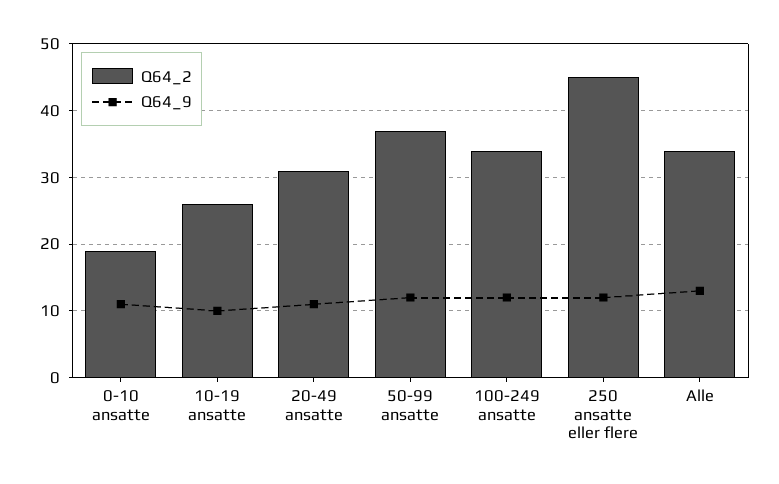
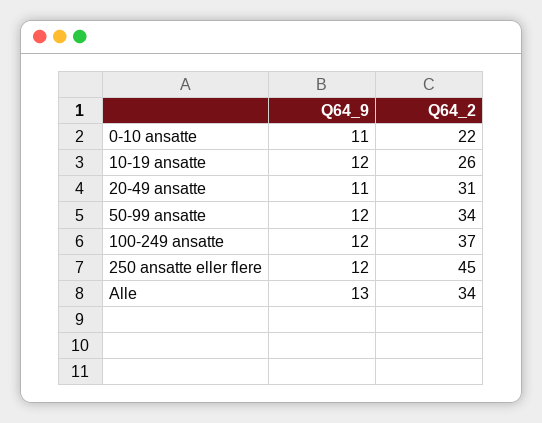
  {
    "Q64_2": {
-     "0-10 ansatte": 19,
+     "0-10 ansatte": 22,
      "10-19 ansatte": 26,
      "20-49 ansatte": 31,
-     "50-99 ansatte": 37,
+     "50-99 ansatte": 34,
-     "100-249 ansatte": 34,
+     "100-249 ansatte": 37,
      "250 ansatte eller flere": 45,
      "Alle": 34
    },
    "Q64_9": {
      "0-10 ansatte": 11,
-     "10-19 ansatte": 10,
+     "10-19 ansatte": 12,
      "20-49 ansatte": 11,
      "50-99 ansatte": 12,
      "100-249 ansatte": 12,
      "250 ansatte eller flere": 12,
      "Alle": 13
    }
  }

